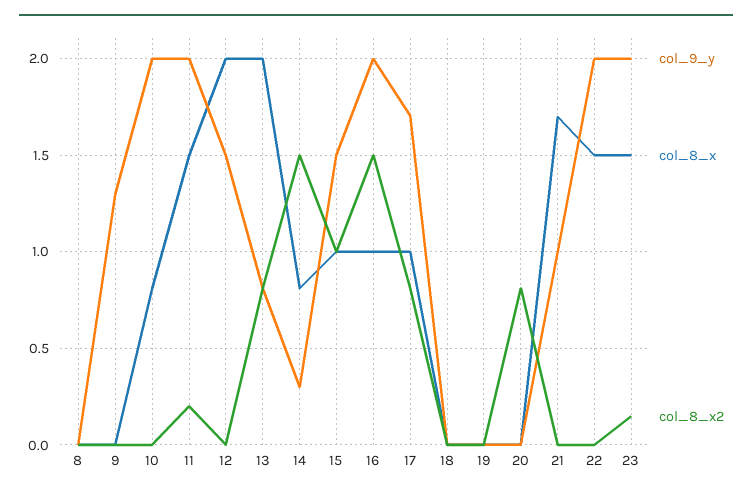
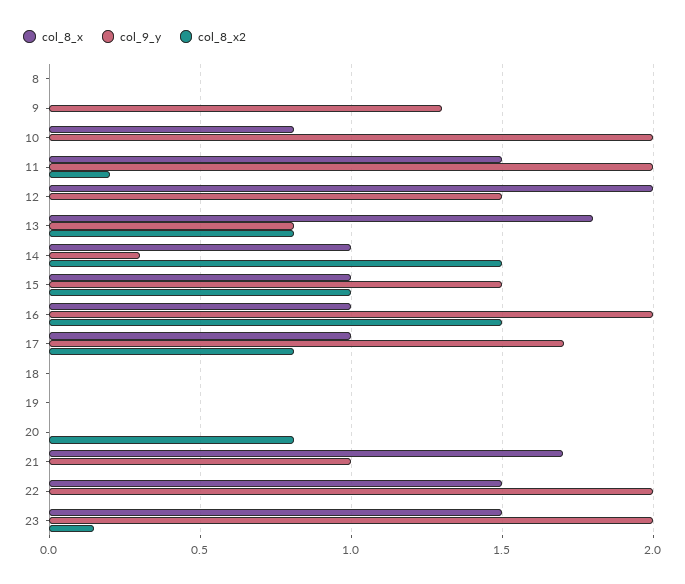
  {
    "col_9_y": {
      "8": 0,
      "9": 1.3,
      "10": 2,
      "11": 2,
      "12": 1.5,
      "13": 0.8,
      "14": 0.3,
      "15": 1.5,
      "16": 2,
      "17": 1.7,
      "18": 0,
      "19": 0,
      "20": 0,
      "21": 1,
      "22": 2,
      "23": 2
    },
    "col_8_x": {
      "8": 0,
      "9": 0,
      "10": 0.8,
      "11": 1.5,
      "12": 2,
-     "13": 2,
+     "13": 1.8,
-     "14": 0.8,
+     "14": 1,
      "15": 1,
      "16": 1,
      "17": 1,
      "18": 0,
      "19": 0,
      "20": 0,
      "21": 1.7,
      "22": 1.5,
      "23": 1.5
    },
    "col_8_x2": {
      "8": 0,
      "9": 0,
      "10": 0,
      "11": 0.2,
      "12": 0,
      "13": 0.8,
      "14": 1.5,
      "15": 1,
      "16": 1.5,
      "17": 0.8,
      "18": 0,
      "19": 0,
      "20": 0.8,
      "21": 0,
      "22": 0,
      "23": 0.15
    }
  }

